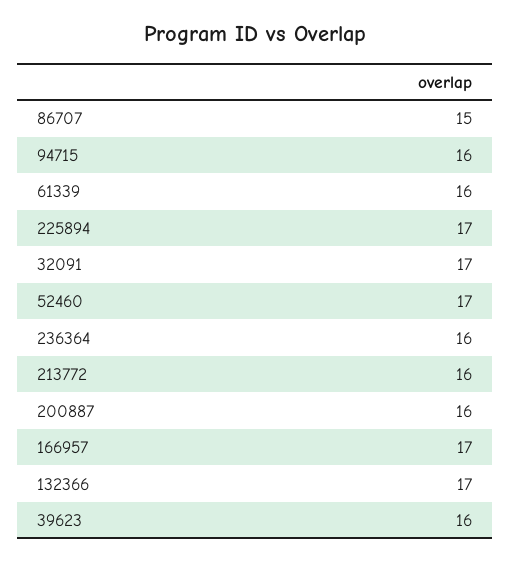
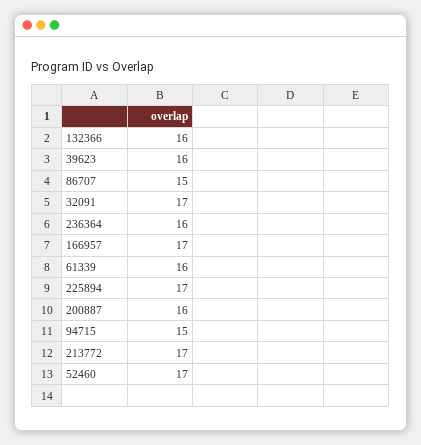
  {
    "86707": 15,
-   "94715": 16,
+   "94715": 15,
    "61339": 16,
    "225894": 17,
    "32091": 17,
    "52460": 17,
    "236364": 16,
-   "213772": 16,
+   "213772": 17,
    "200887": 16,
    "166957": 17,
-   "132366": 17,
+   "132366": 16,
    "39623": 16
  }

